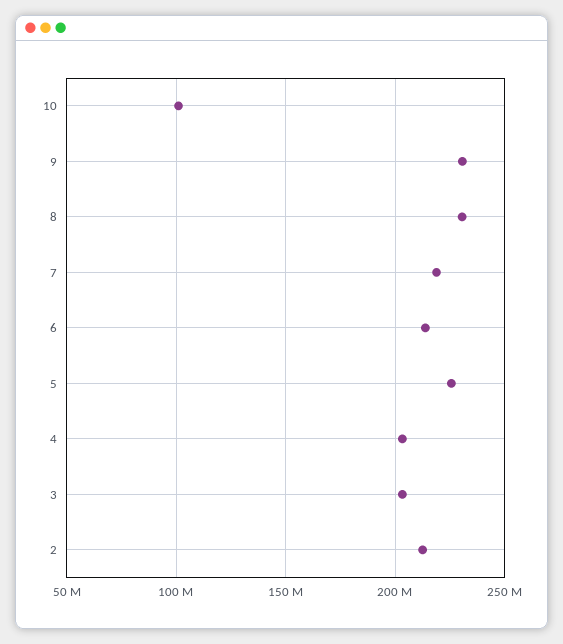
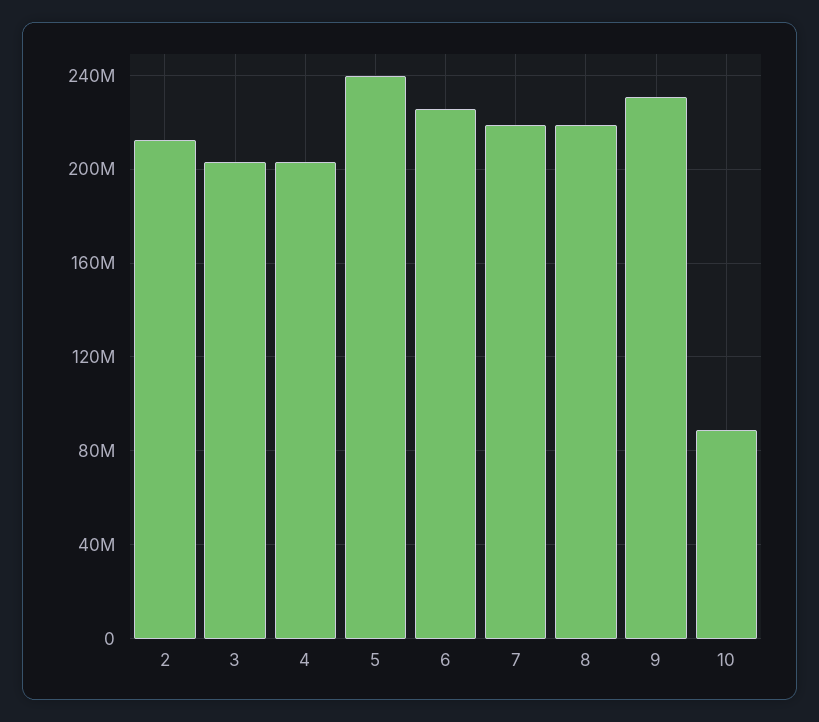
  {
-   "10": 100000000,
+   "10": 90000000,
    "9": 230000000,
-   "8": 230000000,
+   "8": 220000000,
    "7": 220000000,
-   "6": 215000000,
+   "6": 225000000,
-   "5": 225000000,
+   "5": 240000000,
    "4": 205000000,
    "3": 205000000,
    "2": 210000000
  }

